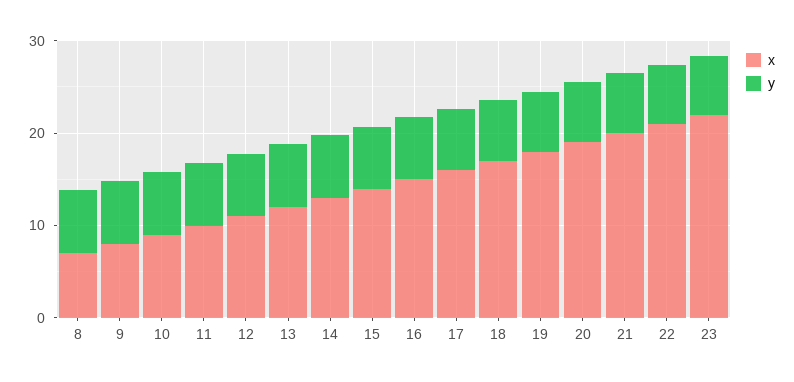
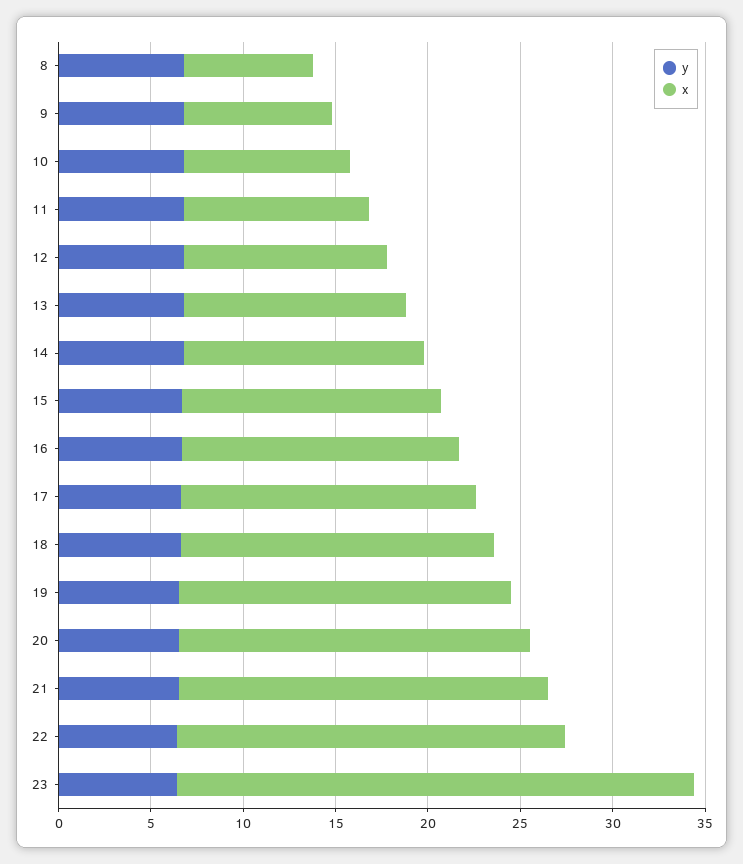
  {
    "x": {
      "8": 7,
      "9": 8,
      "10": 9,
      "11": 10,
      "12": 11,
      "13": 12,
      "14": 13,
      "15": 14,
      "16": 15,
      "17": 16,
      "18": 17,
      "19": 18,
      "20": 19,
      "21": 20,
      "22": 21,
-     "23": 22
+     "23": 28
    },
    "y": {
      "8": 7,
      "9": 7,
      "10": 7,
      "11": 7,
      "12": 7,
      "13": 7,
      "14": 7,
      "15": 7,
      "16": 7,
      "17": 7,
      "18": 7,
      "19": 7,
      "20": 7,
      "21": 7,
      "22": 6,
      "23": 6
    }
  }

